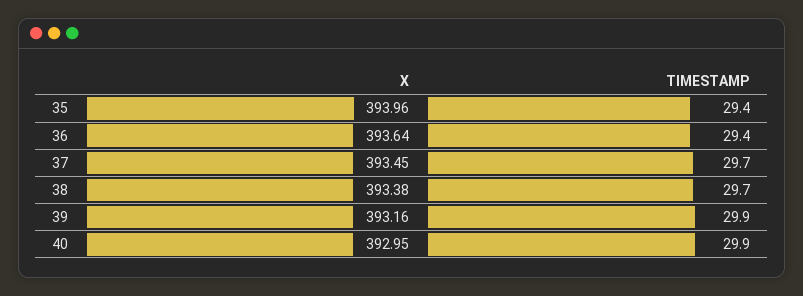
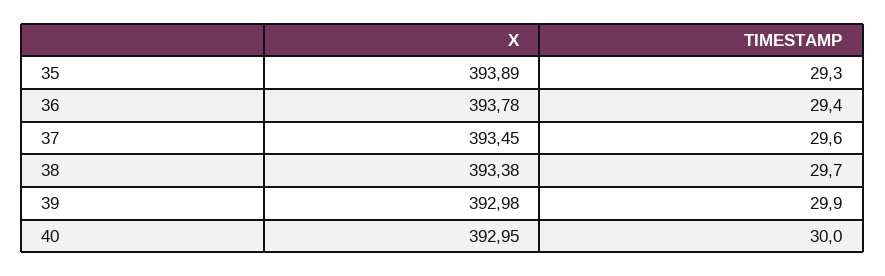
  {
    "X": {
-     "35": 393.96,
+     "35": 393.89,
-     "36": 393.64,
+     "36": 393.78,
      "37": 393.45,
      "38": 393.38,
-     "39": 393.16,
+     "39": 392.98,
      "40": 392.95
    },
    "TIMESTAMP": {
-     "35": 29.4,
+     "35": 29.3,
      "36": 29.4,
-     "37": 29.7,
+     "37": 29.6,
      "38": 29.7,
      "39": 29.9,
-     "40": 29.9
+     "40": 30
    }
  }

